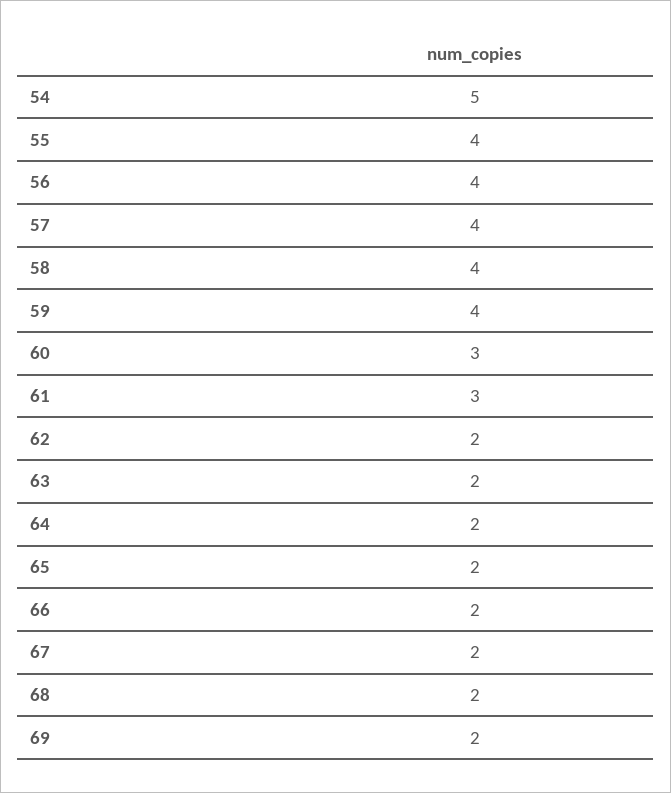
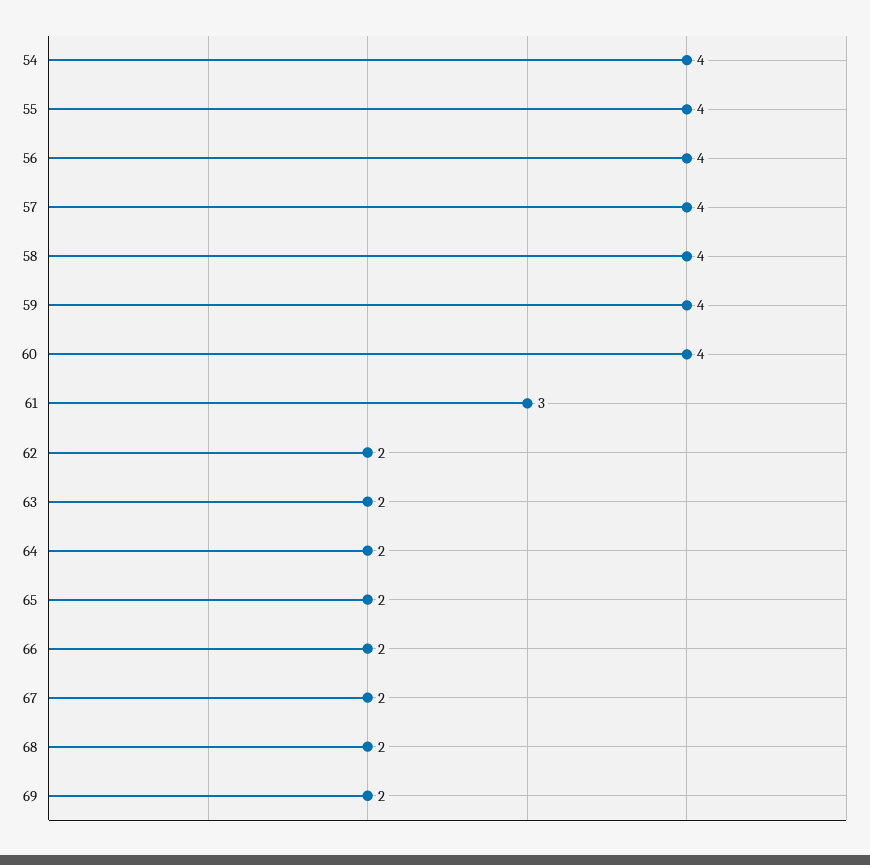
  {
-   "54": 5,
+   "54": 4,
    "55": 4,
    "56": 4,
    "57": 4,
    "58": 4,
    "59": 4,
-   "60": 3,
+   "60": 4,
    "61": 3,
    "62": 2,
    "63": 2,
    "64": 2,
    "65": 2,
    "66": 2,
    "67": 2,
    "68": 2,
    "69": 2
  }

